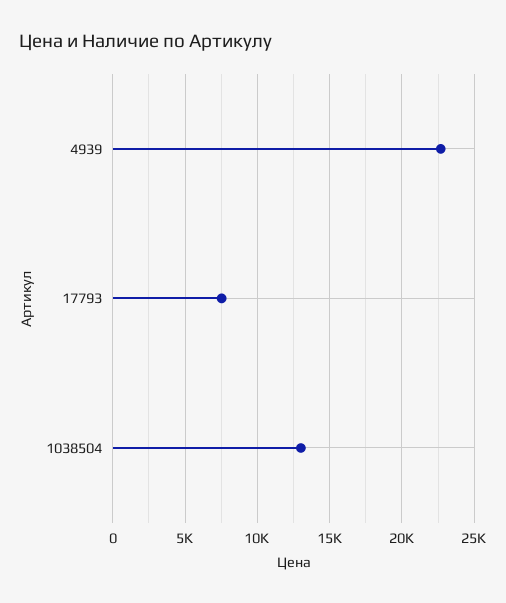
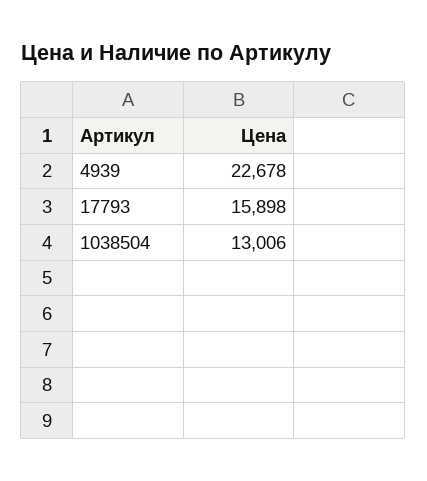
  {
    "4939": 22678,
-   "17793": 7500,
+   "17793": 15898,
    "1038504": 13006
  }

